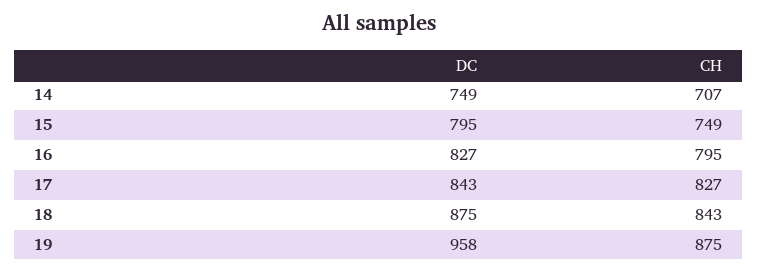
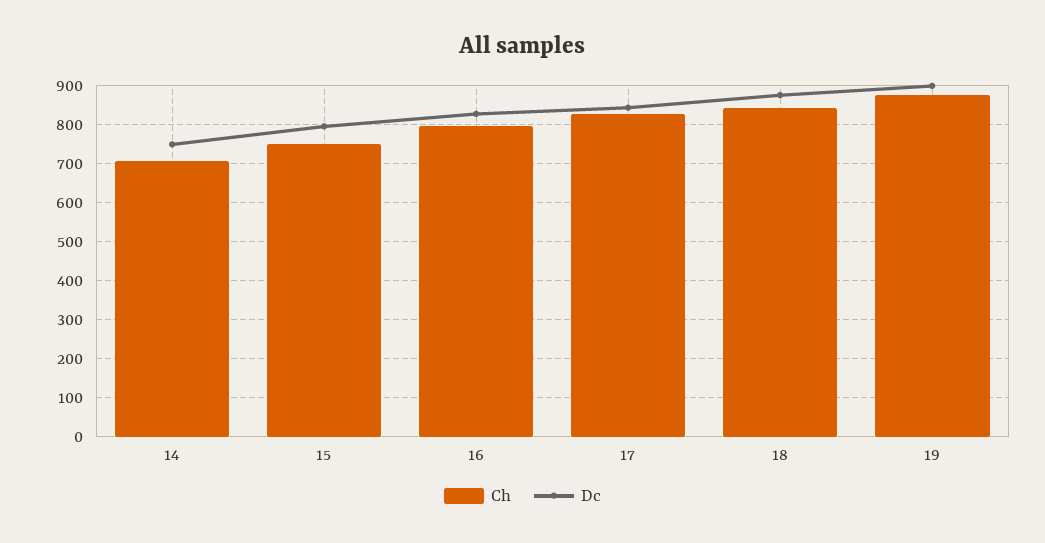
  {
    "DC": {
      "14": 749,
      "15": 795,
      "16": 827,
      "17": 843,
      "18": 875,
-     "19": 958
+     "19": 900
    },
    "CH": {
      "14": 707,
      "15": 749,
      "16": 795,
      "17": 827,
      "18": 843,
      "19": 875
    }
  }

